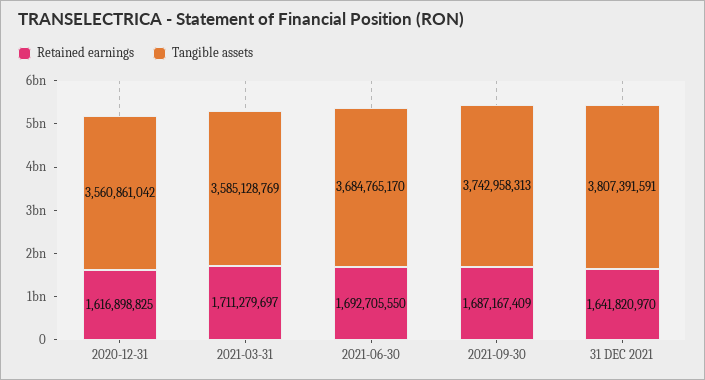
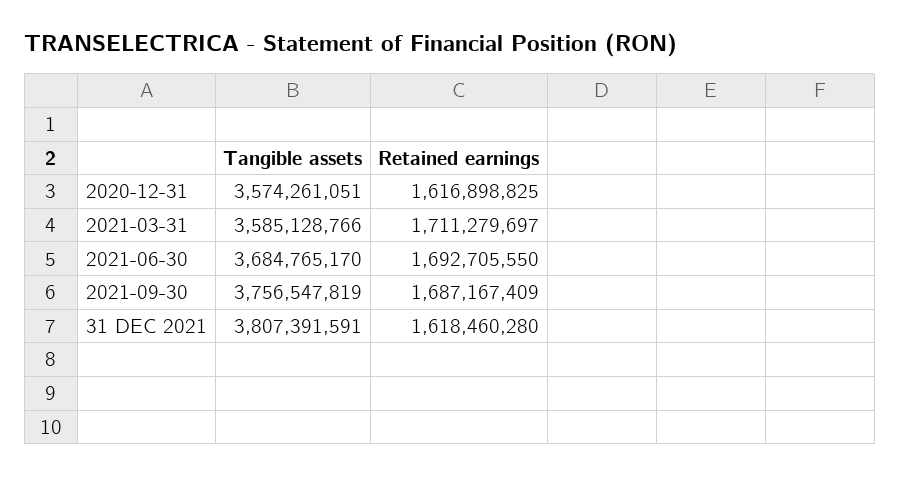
  {
    "Retained earnings": {
      "2020-12-31": 1616898825,
      "2021-03-31": 1711279697,
      "2021-06-30": 1692705550,
      "2021-09-30": 1687167409,
-     "31 DEC 2021": 1641820970
+     "31 DEC 2021": 1618460280
    },
    "Tangible assets": {
-     "2020-12-31": 3560861042,
+     "2020-12-31": 3574261051,
-     "2021-03-31": 3585128769,
+     "2021-03-31": 3585128766,
      "2021-06-30": 3684765170,
-     "2021-09-30": 3742958313,
+     "2021-09-30": 3756547819,
      "31 DEC 2021": 3807391591
    }
  }

